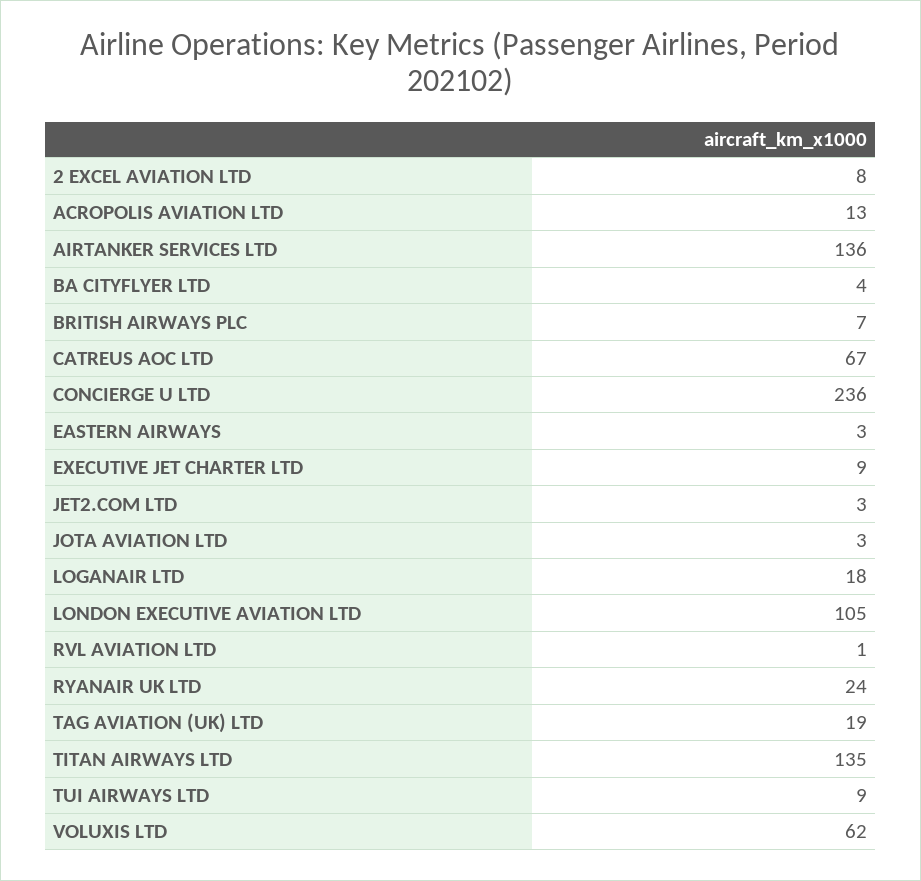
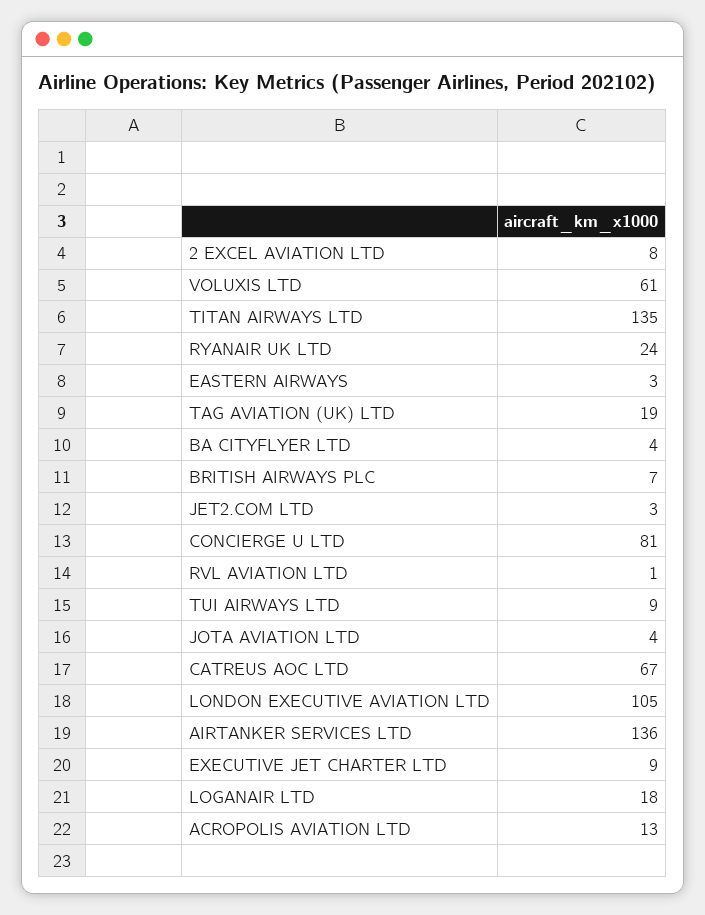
  {
    "2 EXCEL AVIATION LTD": 8,
    "ACROPOLIS AVIATION LTD": 13,
    "AIRTANKER SERVICES LTD": 136,
    "BA CITYFLYER LTD": 4,
    "BRITISH AIRWAYS PLC": 7,
    "CATREUS AOC LTD": 67,
-   "CONCIERGE U LTD": 236,
+   "CONCIERGE U LTD": 81,
    "EASTERN AIRWAYS": 3,
    "EXECUTIVE JET CHARTER LTD": 9,
    "JET2.COM LTD": 3,
-   "JOTA AVIATION LTD": 3,
+   "JOTA AVIATION LTD": 4,
    "LOGANAIR LTD": 18,
    "LONDON EXECUTIVE AVIATION LTD": 105,
    "RVL AVIATION LTD": 1,
    "RYANAIR UK LTD": 24,
    "TAG AVIATION (UK) LTD": 19,
    "TITAN AIRWAYS LTD": 135,
    "TUI AIRWAYS LTD": 9,
-   "VOLUXIS LTD": 62
+   "VOLUXIS LTD": 61
  }

